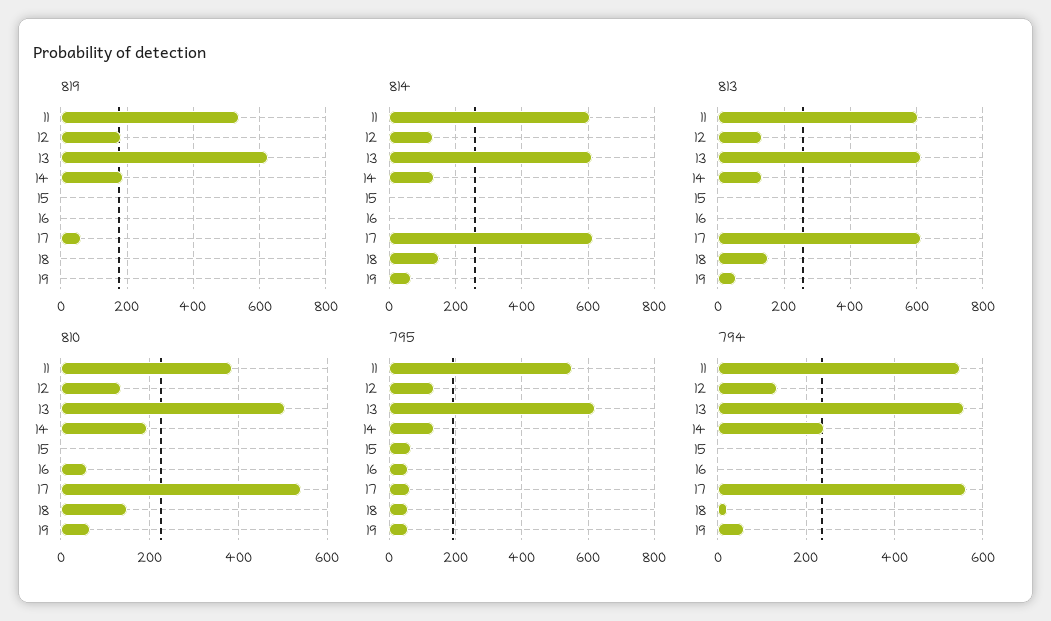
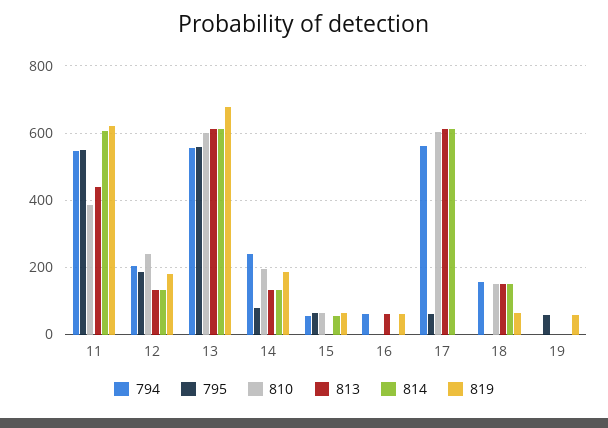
  {
    "819": {
-     "11": 540,
+     "11": 620,
      "12": 180,
-     "13": 620,
+     "13": 680,
      "14": 180,
-     "15": 0,
+     "15": 60,
-     "16": 0,
+     "16": 60,
-     "17": 60,
+     "17": 0,
-     "18": 0,
+     "18": 60,
-     "19": 0
+     "19": 60
    },
    "814": {
      "11": 600,
      "12": 140,
      "13": 620,
      "14": 140,
-     "15": 0,
+     "15": 60,
      "16": 0,
      "17": 620,
      "18": 140,
-     "19": 60
+     "19": 0
    },
    "813": {
-     "11": 600,
+     "11": 440,
      "12": 140,
      "13": 620,
      "14": 140,
      "15": 0,
-     "16": 0,
+     "16": 60,
      "17": 620,
      "18": 140,
-     "19": 60
+     "19": 0
    },
    "810": {
      "11": 380,
-     "12": 140,
+     "12": 240,
-     "13": 500,
+     "13": 600,
      "14": 200,
-     "15": 0,
+     "15": 60,
-     "16": 60,
+     "16": 0,
-     "17": 540,
+     "17": 600,
      "18": 140,
-     "19": 60
+     "19": 0
    },
    "795": {
      "11": 560,
-     "12": 140,
+     "12": 180,
-     "13": 620,
+     "13": 560,
-     "14": 140,
+     "14": 80,
      "15": 60,
-     "16": 60,
+     "16": 0,
      "17": 60,
-     "18": 60,
+     "18": 0,
      "19": 60
    },
    "794": {
      "11": 540,
-     "12": 140,
+     "12": 200,
      "13": 560,
      "14": 240,
-     "15": 0,
+     "15": 60,
-     "16": 0,
+     "16": 60,
      "17": 560,
-     "18": 20,
+     "18": 160,
-     "19": 60
+     "19": 0
    }
  }

